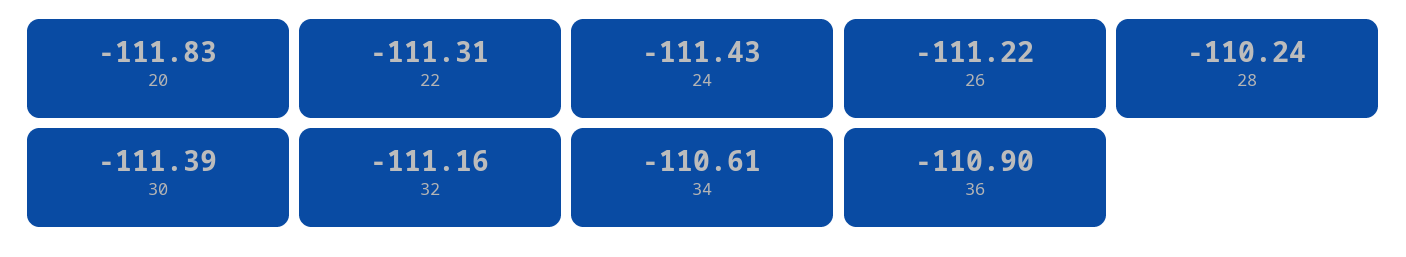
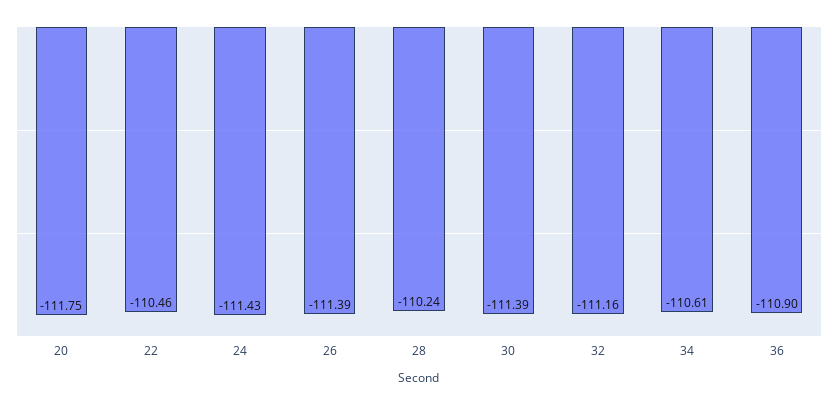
  {
-   "20": -111.83,
+   "20": -111.75,
-   "22": -111.31,
+   "22": -110.46,
    "24": -111.43,
-   "26": -111.22,
+   "26": -111.39,
    "28": -110.24,
    "30": -111.39,
    "32": -111.16,
    "34": -110.61,
    "36": -110.9
  }

